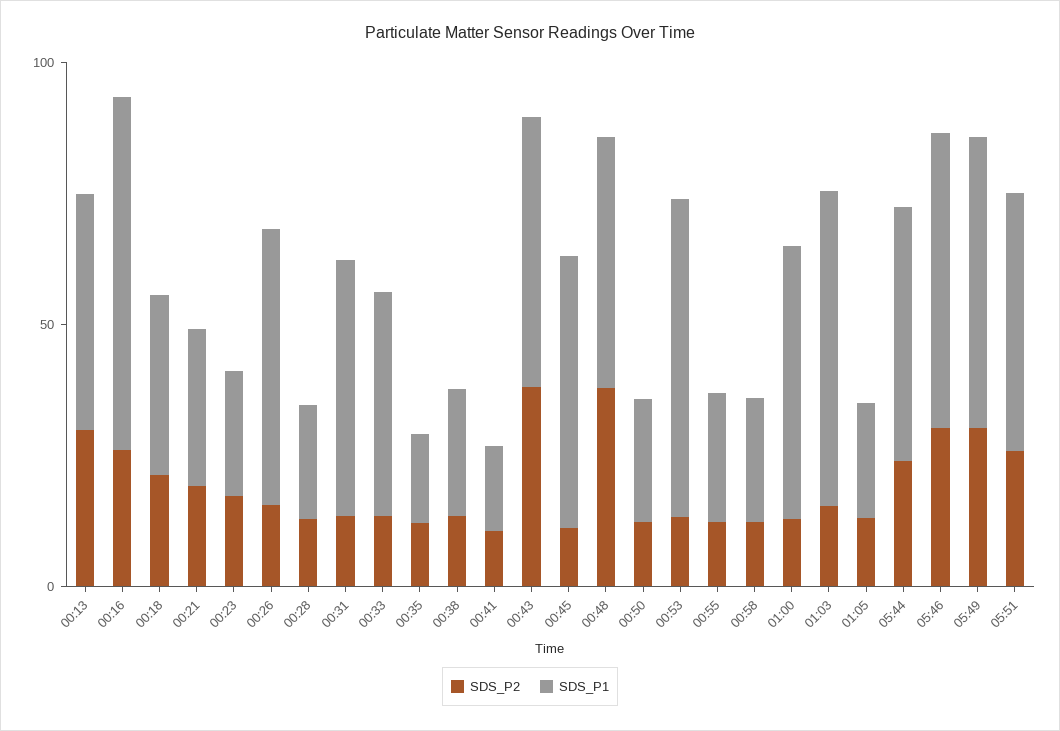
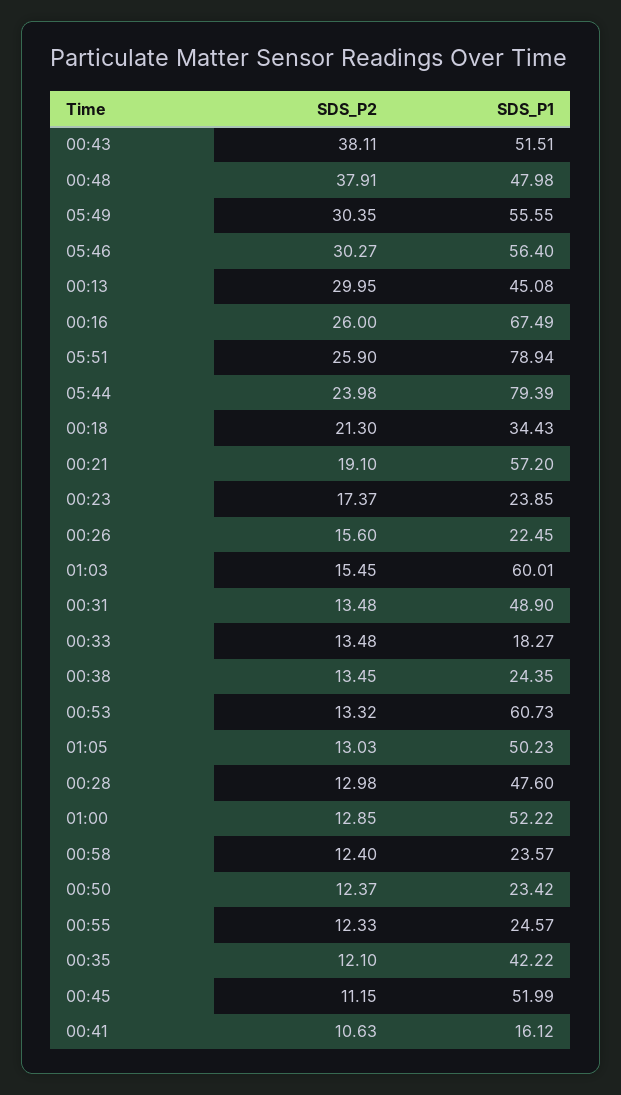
  {
    "SDS_P2": {
      "00:13": 29.95,
      "00:16": 26,
      "00:18": 21.3,
      "00:21": 19.1,
      "00:23": 17.37,
      "00:26": 15.6,
      "00:28": 12.98,
      "00:31": 13.48,
      "00:33": 13.48,
      "00:35": 12.1,
      "00:38": 13.45,
      "00:41": 10.63,
      "00:43": 38.11,
      "00:45": 11.15,
      "00:48": 37.91,
      "00:50": 12.37,
      "00:53": 13.32,
      "00:55": 12.33,
      "00:58": 12.4,
      "01:00": 12.85,
      "01:03": 15.45,
      "01:05": 13.03,
      "05:44": 23.98,
      "05:46": 30.27,
      "05:49": 30.35,
      "05:51": 25.9
    },
    "SDS_P1": {
      "00:13": 45.08,
      "00:16": 67.49,
      "00:18": 34.43,
-     "00:21": 30,
+     "00:21": 57.2,
      "00:23": 23.85,
-     "00:26": 50,
+     "00:26": 22.45,
-     "00:28": 20,
+     "00:28": 47.6,
      "00:31": 48.9,
-     "00:33": 40,
+     "00:33": 18.27,
-     "00:35": 20,
+     "00:35": 42.22,
      "00:38": 24.35,
      "00:41": 16.12,
      "00:43": 51.51,
      "00:45": 51.99,
      "00:48": 47.98,
      "00:50": 23.42,
      "00:53": 60.73,
      "00:55": 24.57,
      "00:58": 23.57,
      "01:00": 52.22,
      "01:03": 60.01,
-     "01:05": 20,
+     "01:05": 50.23,
-     "05:44": 50,
+     "05:44": 79.39,
      "05:46": 56.4,
      "05:49": 55.55,
-     "05:51": 50
+     "05:51": 78.94
    }
  }

